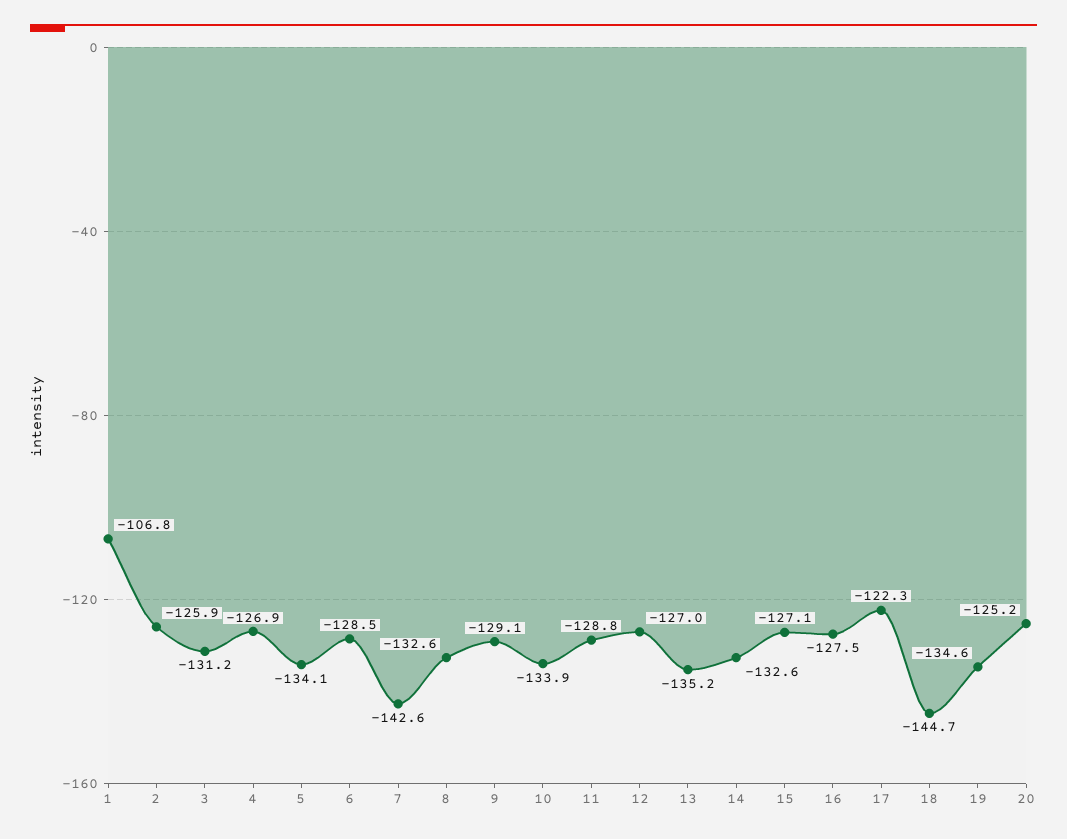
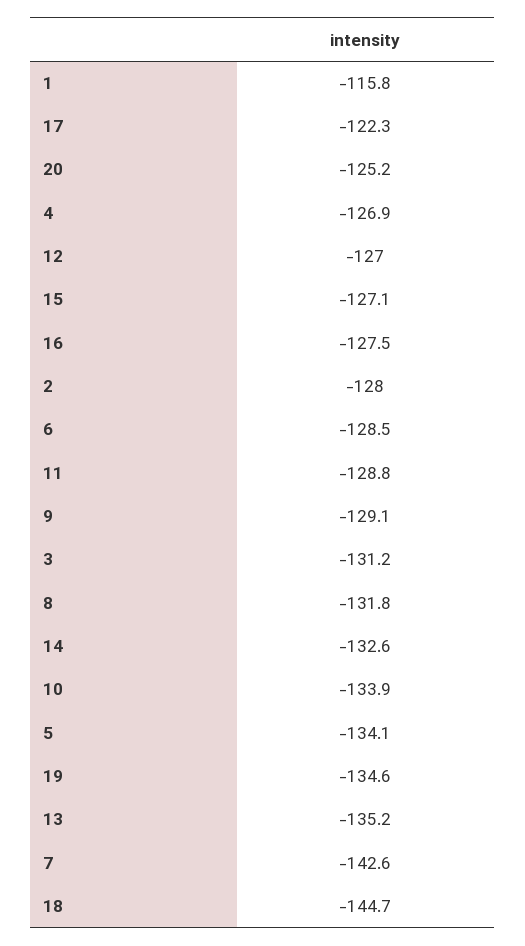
  {
-   "1": -106.8,
+   "1": -115.8,
-   "2": -125.9,
+   "2": -128,
    "3": -131.2,
    "4": -126.9,
    "5": -134.1,
    "6": -128.5,
    "7": -142.6,
-   "8": -132.6,
+   "8": -131.8,
    "9": -129.1,
    "10": -133.9,
    "11": -128.8,
    "12": -127,
    "13": -135.2,
    "14": -132.6,
    "15": -127.1,
    "16": -127.5,
    "17": -122.3,
    "18": -144.7,
    "19": -134.6,
    "20": -125.2
  }

